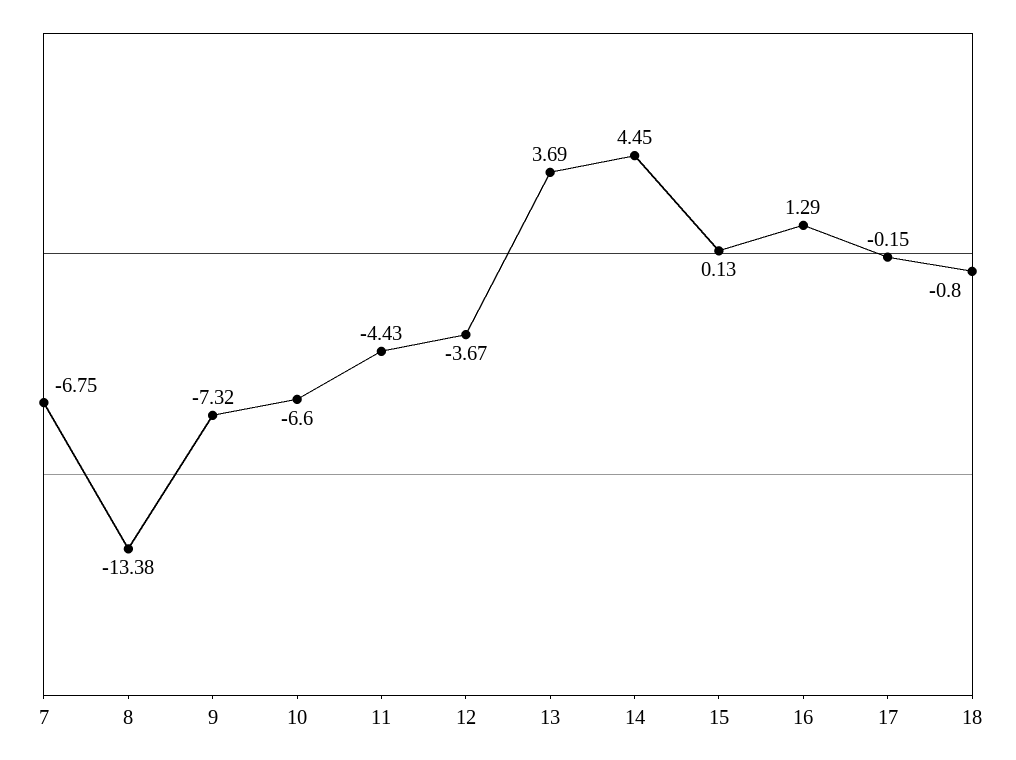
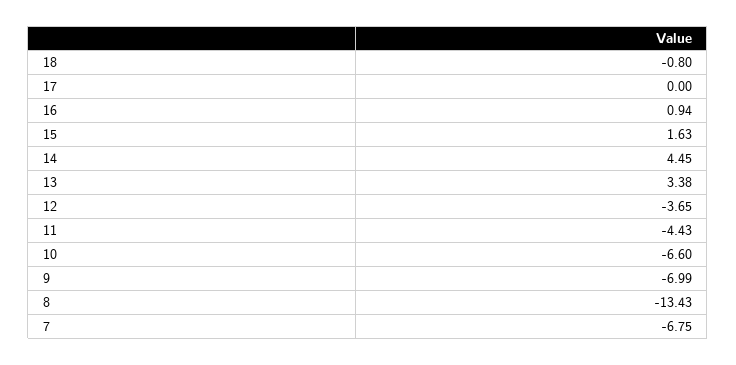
  {
    "7": -6.75,
-   "8": -13.38,
+   "8": -13.43,
-   "9": -7.32,
+   "9": -6.99,
    "10": -6.6,
    "11": -4.43,
-   "12": -3.67,
+   "12": -3.65,
-   "13": 3.69,
+   "13": 3.38,
    "14": 4.45,
-   "15": 0.13,
+   "15": 1.63,
-   "16": 1.29,
+   "16": 0.94,
-   "17": -0.15,
+   "17": 0,
    "18": -0.8
  }

